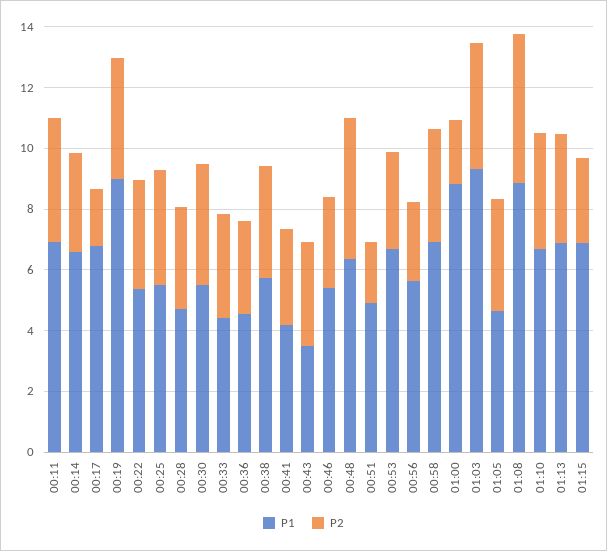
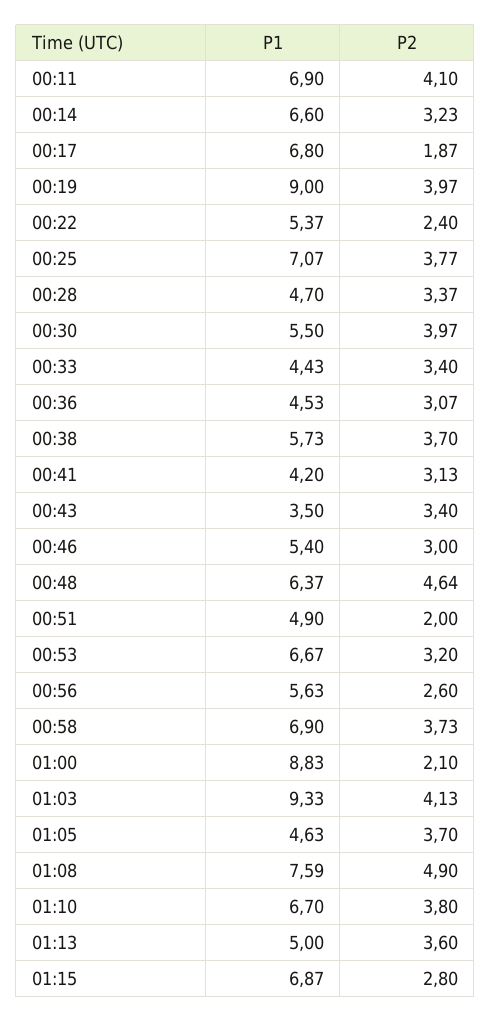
  {
    "P1": {
      "00:11": 6.9,
      "00:14": 6.6,
      "00:17": 6.8,
      "00:19": 9,
      "00:22": 5.37,
-     "00:25": 5.5,
+     "00:25": 7.07,
      "00:28": 4.7,
      "00:30": 5.5,
      "00:33": 4.43,
      "00:36": 4.53,
      "00:38": 5.73,
      "00:41": 4.2,
      "00:43": 3.5,
      "00:46": 5.4,
      "00:48": 6.37,
      "00:51": 4.9,
      "00:53": 6.67,
      "00:56": 5.63,
      "00:58": 6.9,
      "01:00": 8.83,
      "01:03": 9.33,
      "01:05": 4.63,
-     "01:08": 9,
+     "01:08": 7.59,
      "01:10": 6.7,
-     "01:13": 7,
+     "01:13": 5,
      "01:15": 6.87
    },
    "P2": {
      "00:11": 4.1,
      "00:14": 3.23,
      "00:17": 1.87,
      "00:19": 3.97,
-     "00:22": 3.5,
+     "00:22": 2.4,
      "00:25": 3.77,
      "00:28": 3.37,
      "00:30": 3.97,
      "00:33": 3.4,
      "00:36": 3.07,
      "00:38": 3.7,
      "00:41": 3.13,
      "00:43": 3.4,
      "00:46": 3,
      "00:48": 4.64,
      "00:51": 2,
      "00:53": 3.2,
      "00:56": 2.6,
      "00:58": 3.73,
      "01:00": 2.1,
      "01:03": 4.13,
      "01:05": 3.7,
      "01:08": 4.9,
      "01:10": 3.8,
      "01:13": 3.6,
      "01:15": 2.8
    }
  }

